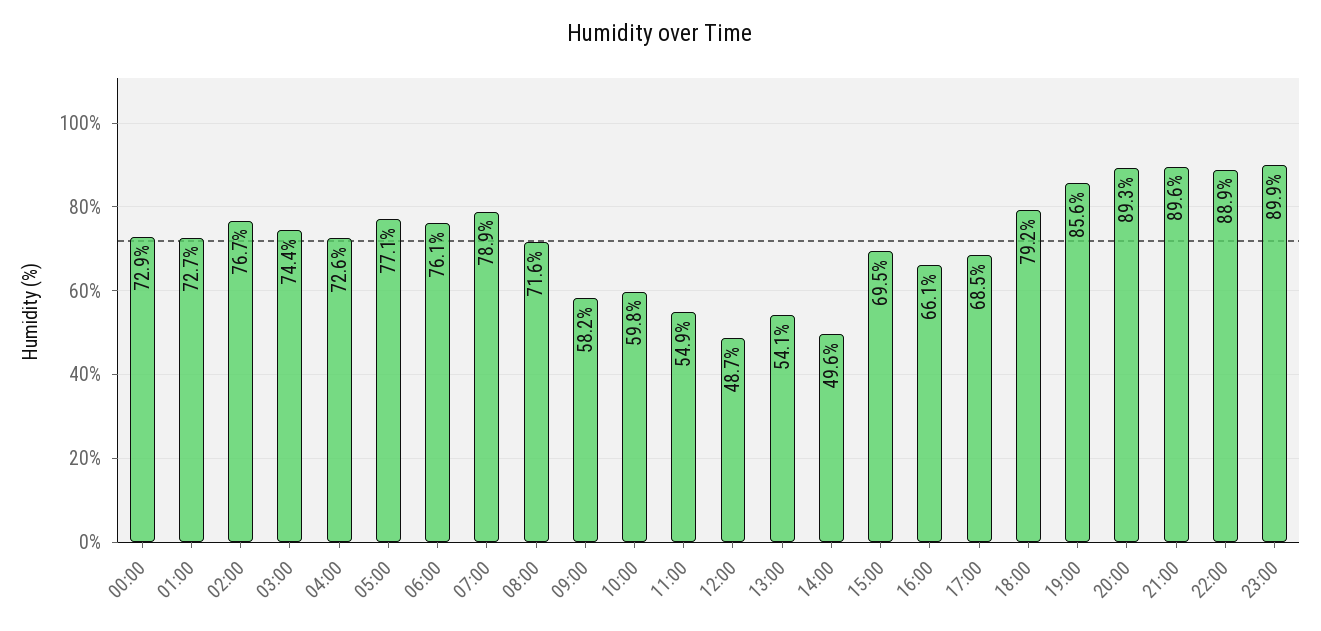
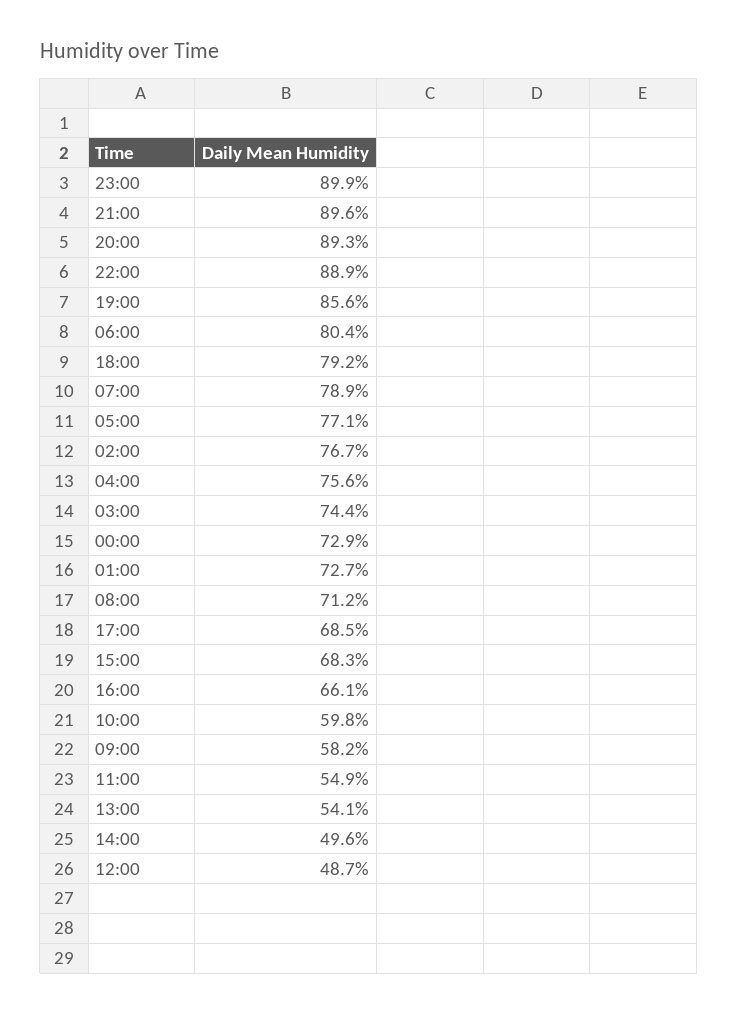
  {
    "00:00": 72.9,
    "01:00": 72.7,
    "02:00": 76.7,
    "03:00": 74.4,
-   "04:00": 72.6,
+   "04:00": 75.6,
    "05:00": 77.1,
-   "06:00": 76.1,
+   "06:00": 80.4,
    "07:00": 78.9,
-   "08:00": 71.6,
+   "08:00": 71.2,
    "09:00": 58.2,
    "10:00": 59.8,
    "11:00": 54.9,
    "12:00": 48.7,
    "13:00": 54.1,
    "14:00": 49.6,
-   "15:00": 69.5,
+   "15:00": 68.3,
    "16:00": 66.1,
    "17:00": 68.5,
    "18:00": 79.2,
    "19:00": 85.6,
    "20:00": 89.3,
    "21:00": 89.6,
    "22:00": 88.9,
    "23:00": 89.9
  }

